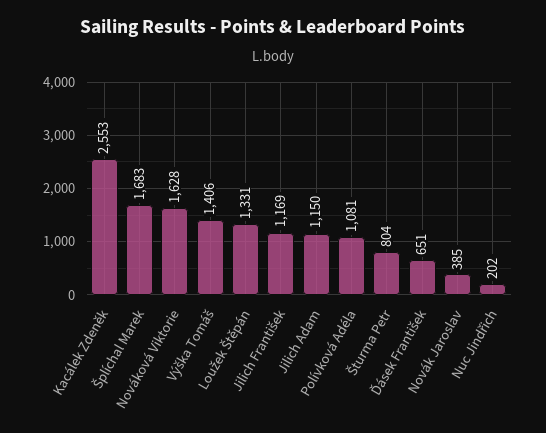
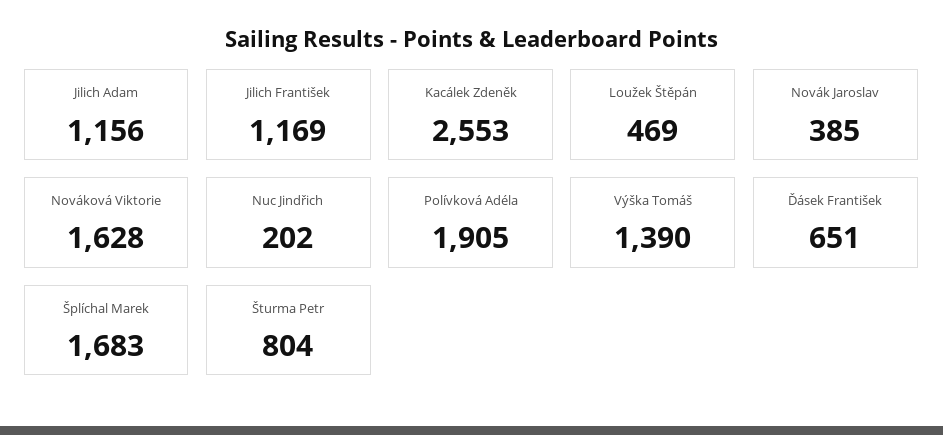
  {
    "Kacálek Zdeněk": 2553,
    "Šplíchal Marek": 1683,
    "Nováková Viktorie": 1628,
-   "Výška Tomáš": 1406,
+   "Výška Tomáš": 1390,
-   "Loužek Štěpán": 1331,
+   "Loužek Štěpán": 469,
    "Jilich František": 1169,
-   "Jilich Adam": 1150,
+   "Jilich Adam": 1156,
-   "Polívková Adéla": 1081,
+   "Polívková Adéla": 1905,
    "Šturma Petr": 804,
    "Ďásek František": 651,
    "Novák Jaroslav": 385,
    "Nuc Jindřich": 202
  }

